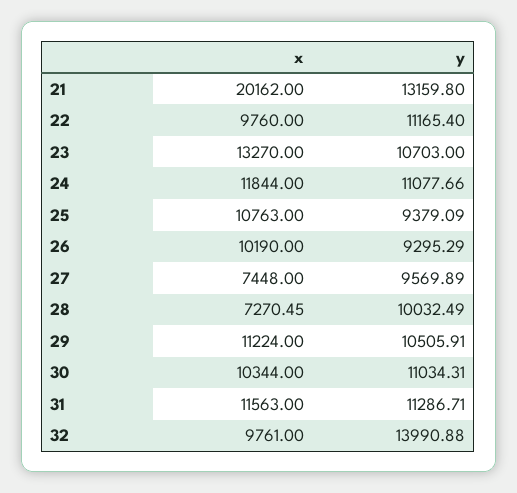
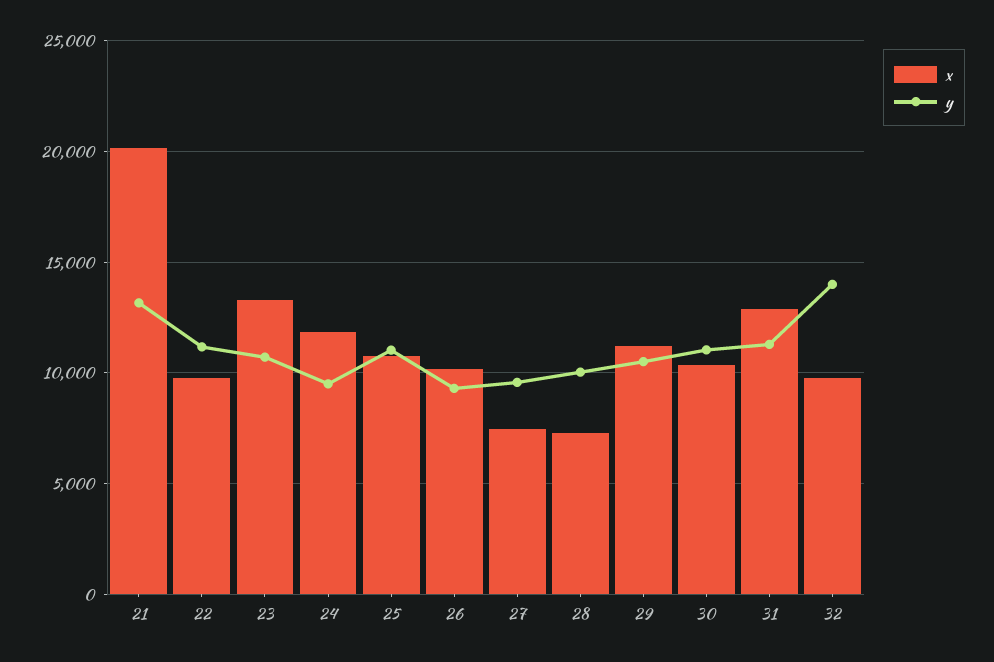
  {
    "x": {
      "21": 20162,
      "22": 9760,
      "23": 13270,
      "24": 11844,
      "25": 10763,
      "26": 10190,
      "27": 7448,
      "28": 7270.45,
      "29": 11224,
      "30": 10344,
-     "31": 11563,
+     "31": 13000,
      "32": 9761
    },
    "y": {
      "21": 13159.8,
      "22": 11165.4,
      "23": 10703,
-     "24": 11077.66,
+     "24": 9500,
-     "25": 9379.09,
+     "25": 11000,
      "26": 9295.29,
      "27": 9569.89,
      "28": 10032.49,
      "29": 10505.91,
      "30": 11034.31,
      "31": 11286.71,
      "32": 13990.88
    }
  }

